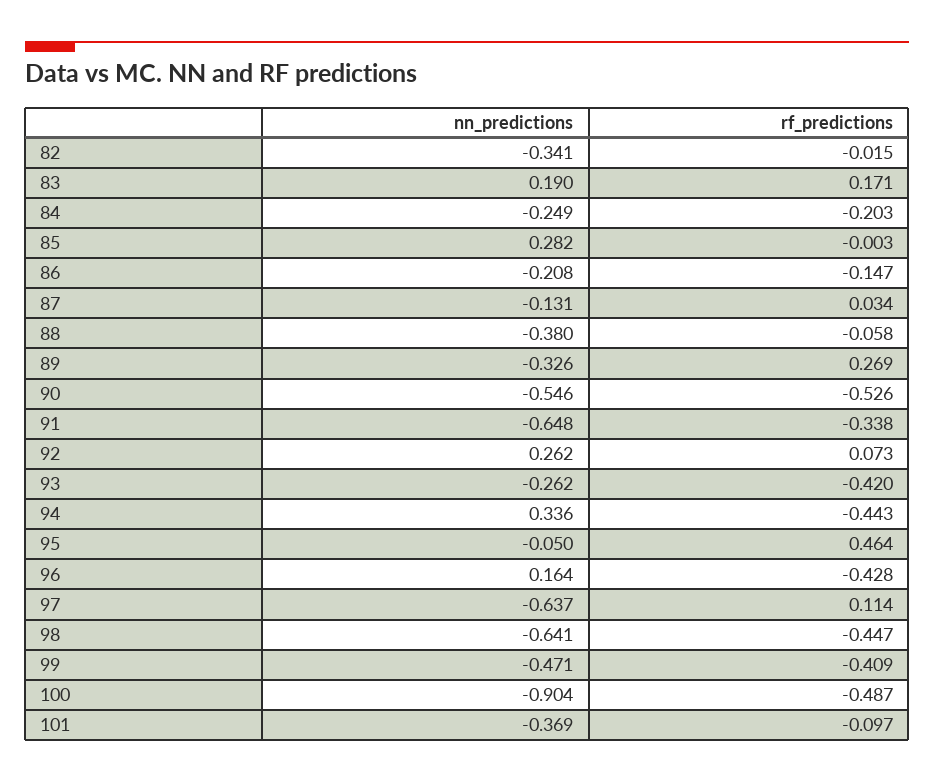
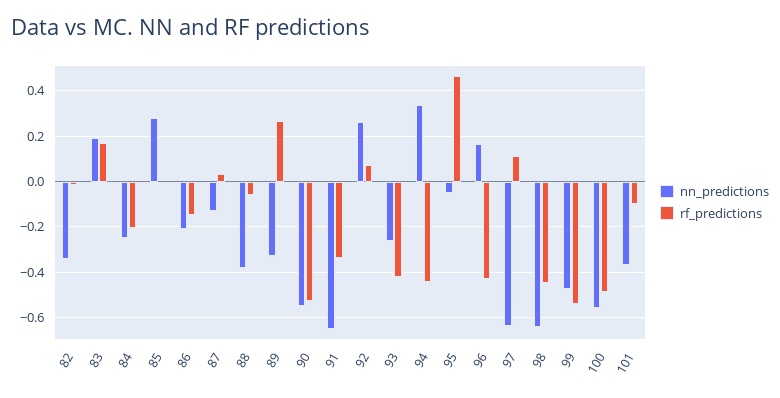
  {
    "nn_predictions": {
      "82": -0.341,
      "83": 0.19,
      "84": -0.249,
      "85": 0.282,
      "86": -0.208,
      "87": -0.131,
      "88": -0.38,
      "89": -0.326,
      "90": -0.546,
      "91": -0.648,
      "92": 0.262,
      "93": -0.262,
      "94": 0.336,
      "95": -0.05,
      "96": 0.164,
      "97": -0.637,
      "98": -0.641,
      "99": -0.471,
-     "100": -0.904,
+     "100": -0.55,
      "101": -0.369
    },
    "rf_predictions": {
      "82": -0.015,
      "83": 0.171,
      "84": -0.203,
      "85": -0.003,
      "86": -0.147,
      "87": 0.034,
      "88": -0.058,
      "89": 0.269,
      "90": -0.526,
      "91": -0.338,
      "92": 0.073,
      "93": -0.42,
      "94": -0.443,
      "95": 0.464,
      "96": -0.428,
      "97": 0.114,
      "98": -0.447,
-     "99": -0.409,
+     "99": -0.55,
      "100": -0.487,
      "101": -0.097
    }
  }

